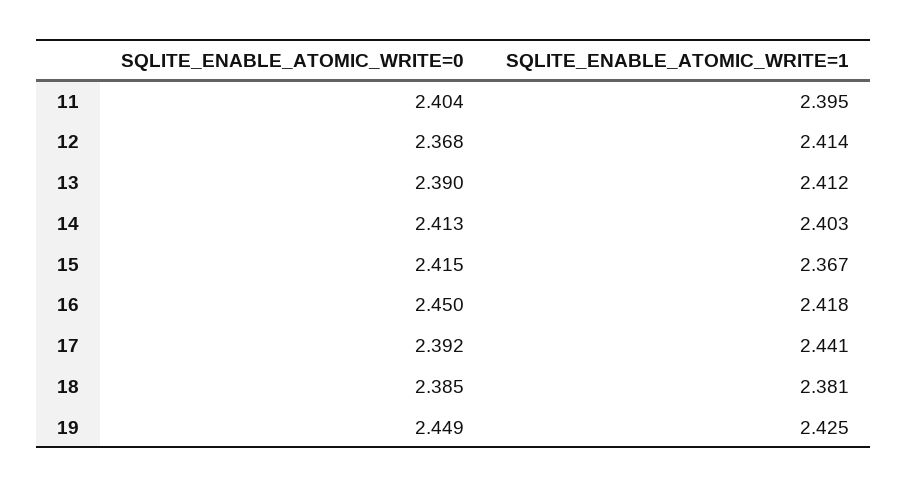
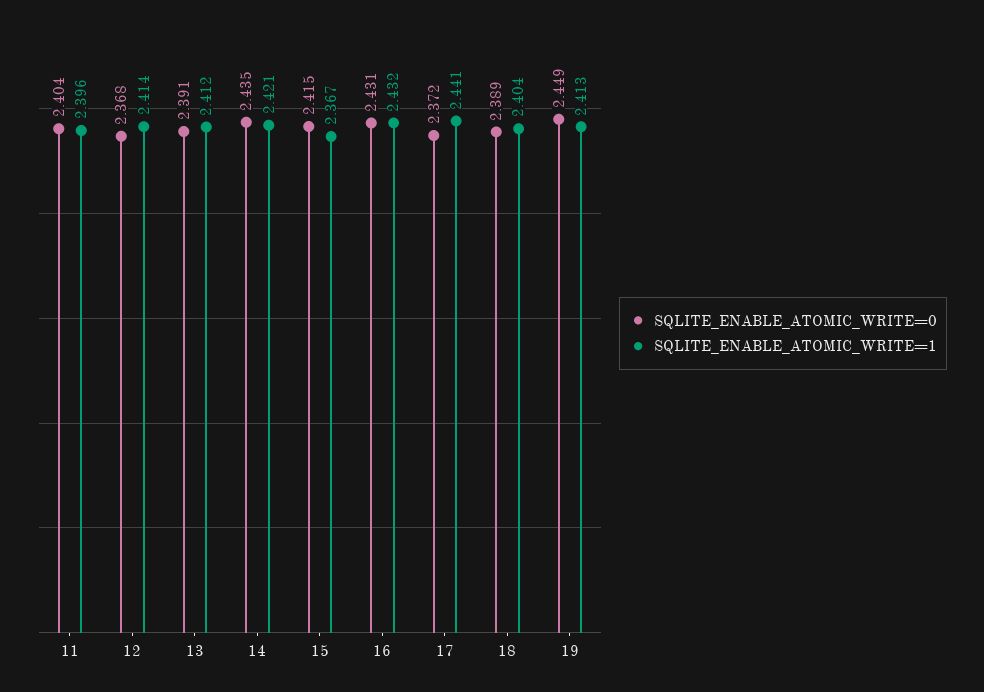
  {
    "SQLITE_ENABLE_ATOMIC_WRITE=0": {
      "11": 2.404,
      "12": 2.368,
-     "13": 2.39,
+     "13": 2.391,
-     "14": 2.413,
+     "14": 2.435,
      "15": 2.415,
-     "16": 2.45,
+     "16": 2.431,
-     "17": 2.392,
+     "17": 2.372,
-     "18": 2.385,
+     "18": 2.389,
      "19": 2.449
    },
    "SQLITE_ENABLE_ATOMIC_WRITE=1": {
-     "11": 2.395,
+     "11": 2.396,
      "12": 2.414,
      "13": 2.412,
-     "14": 2.403,
+     "14": 2.421,
      "15": 2.367,
-     "16": 2.418,
+     "16": 2.432,
      "17": 2.441,
-     "18": 2.381,
+     "18": 2.404,
-     "19": 2.425
+     "19": 2.413
    }
  }

